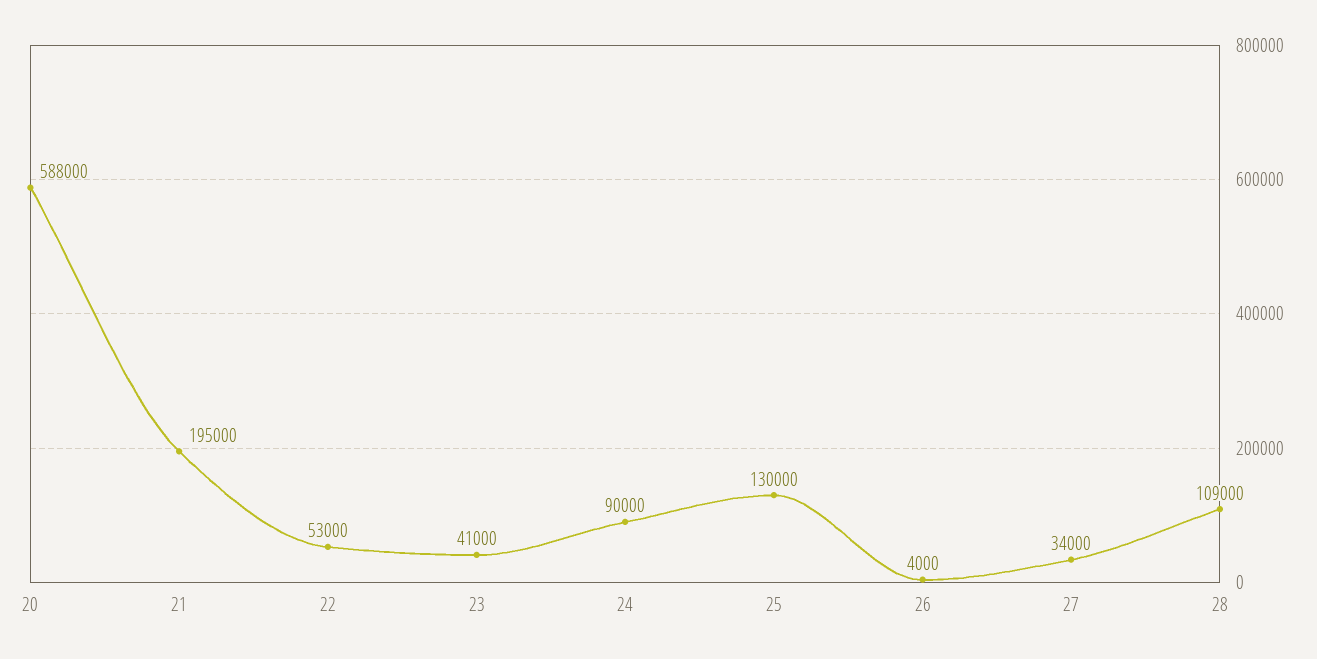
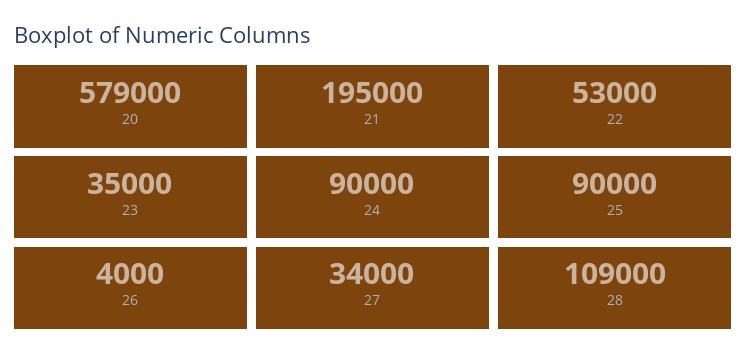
  {
-   "20": 588000,
+   "20": 579000,
    "21": 195000,
    "22": 53000,
-   "23": 41000,
+   "23": 35000,
    "24": 90000,
-   "25": 130000,
+   "25": 90000,
    "26": 4000,
    "27": 34000,
    "28": 109000
  }

